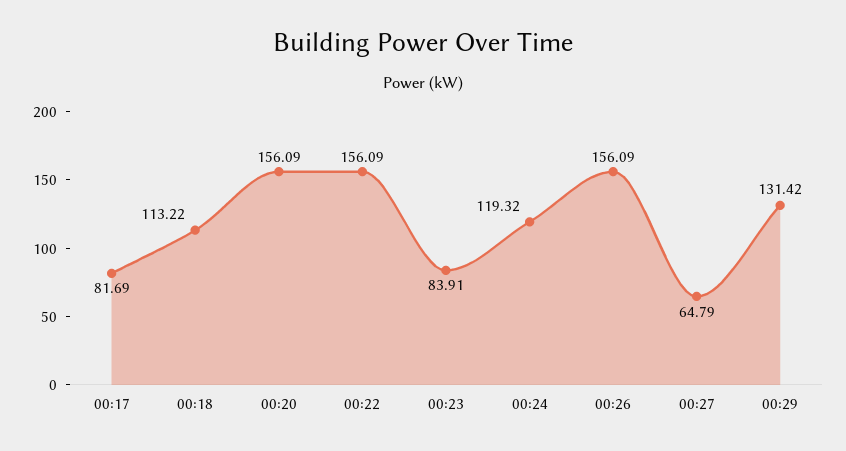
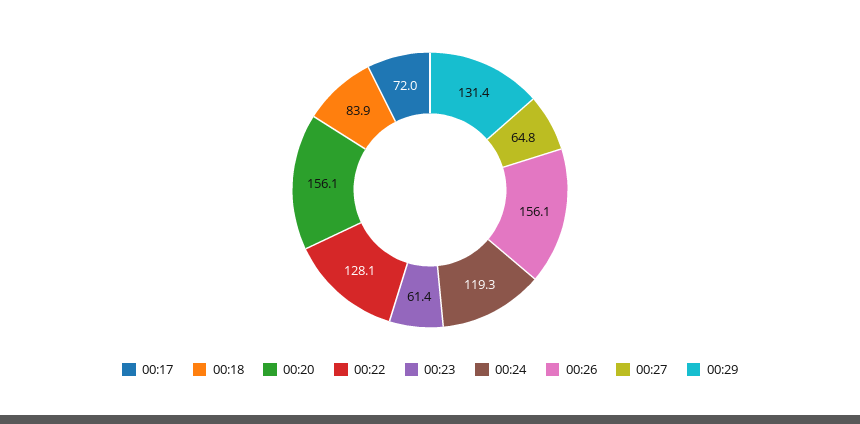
  {
-   "00:17": 81.69,
+   "00:17": 72,
-   "00:18": 113.22,
+   "00:18": 83.9,
    "00:20": 156.09,
-   "00:22": 156.09,
+   "00:22": 128.1,
-   "00:23": 83.91,
+   "00:23": 61.4,
    "00:24": 119.32,
    "00:26": 156.09,
    "00:27": 64.79,
    "00:29": 131.42
  }

